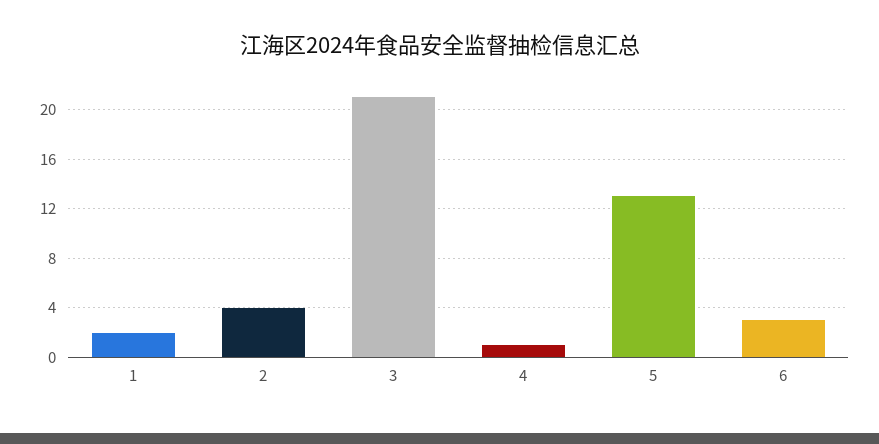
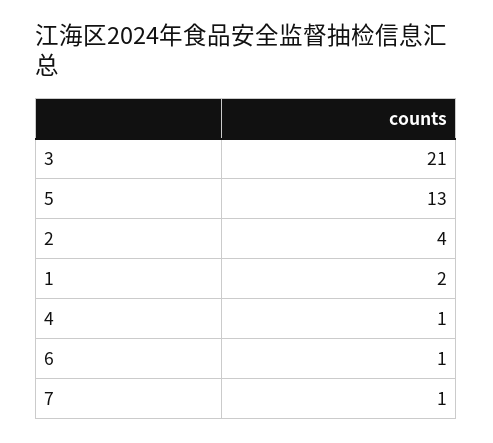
  {
    "1": 2,
    "2": 4,
    "3": 21,
    "4": 1,
    "5": 13,
-   "6": 3
+   "6": 1,
+   "7": 1
  }

